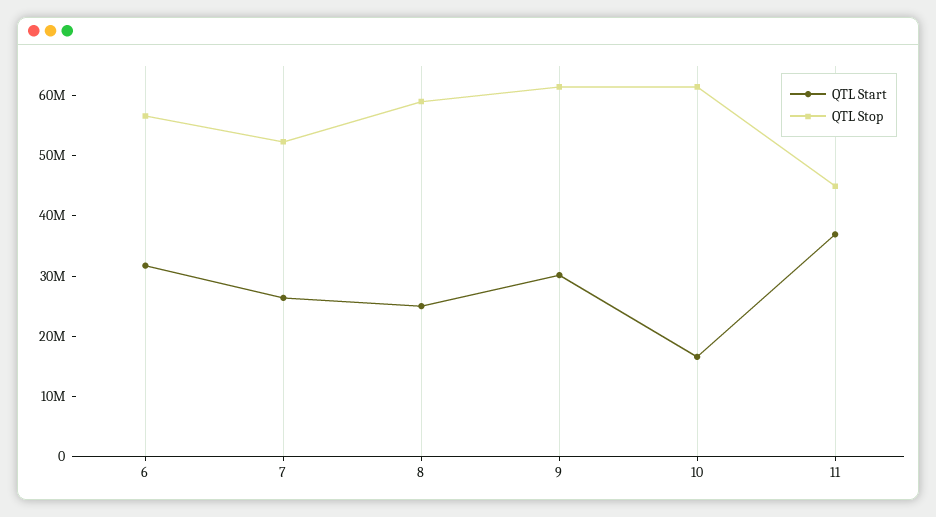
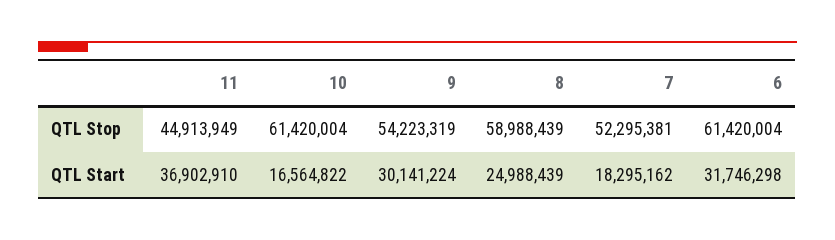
  {
    "QTL Start": {
      "6": 31746298,
-     "7": 26000000,
+     "7": 18295162,
      "8": 24988439,
      "9": 30141224,
      "10": 16564822,
      "11": 36902910
    },
    "QTL Stop": {
-     "6": 56000000,
+     "6": 61420004,
      "7": 52295381,
      "8": 58988439,
-     "9": 62000000,
+     "9": 54223319,
      "10": 61420004,
      "11": 44913949
    }
  }

